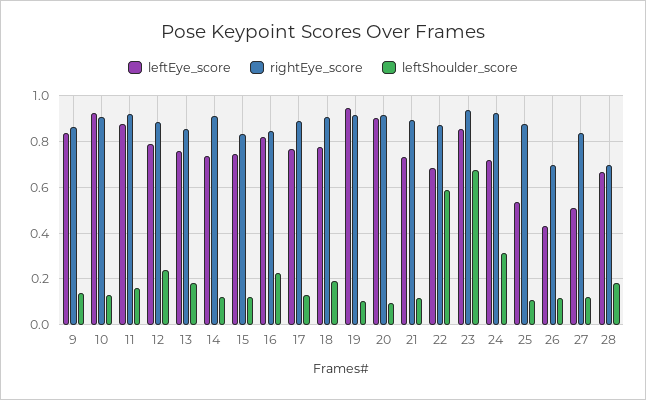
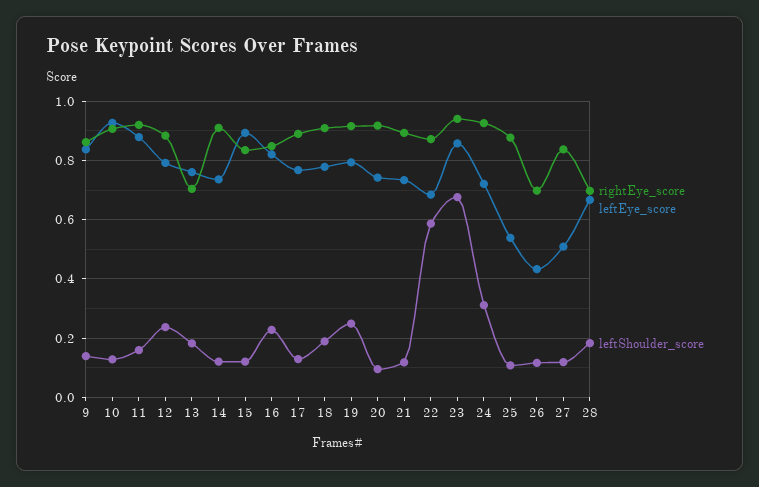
  {
    "leftEye_score": {
      "9": 0.85,
      "10": 0.925,
      "11": 0.875,
      "12": 0.8,
      "13": 0.75,
      "14": 0.725,
-     "15": 0.75,
+     "15": 0.9,
      "16": 0.825,
      "17": 0.775,
      "18": 0.775,
-     "19": 0.95,
+     "19": 0.8,
-     "20": 0.9,
+     "20": 0.75,
      "21": 0.725,
      "22": 0.675,
      "23": 0.85,
      "24": 0.725,
      "25": 0.55,
      "26": 0.425,
      "27": 0.5,
      "28": 0.675
    },
    "rightEye_score": {
      "9": 0.85,
      "10": 0.9,
      "11": 0.925,
      "12": 0.875,
-     "13": 0.85,
+     "13": 0.7,
      "14": 0.9,
      "15": 0.825,
      "16": 0.85,
      "17": 0.9,
      "18": 0.9,
      "19": 0.925,
      "20": 0.925,
      "21": 0.9,
      "22": 0.875,
      "23": 0.95,
      "24": 0.925,
      "25": 0.875,
      "26": 0.7,
      "27": 0.825,
      "28": 0.7
    },
    "leftShoulder_score": {
      "9": 0.15,
      "10": 0.125,
      "11": 0.15,
      "12": 0.225,
      "13": 0.175,
      "14": 0.125,
      "15": 0.125,
      "16": 0.225,
      "17": 0.125,
      "18": 0.2,
-     "19": 0.1,
+     "19": 0.25,
      "20": 0.1,
      "21": 0.125,
      "22": 0.575,
      "23": 0.675,
      "24": 0.3,
      "25": 0.1,
      "26": 0.125,
      "27": 0.125,
      "28": 0.175
    }
  }

